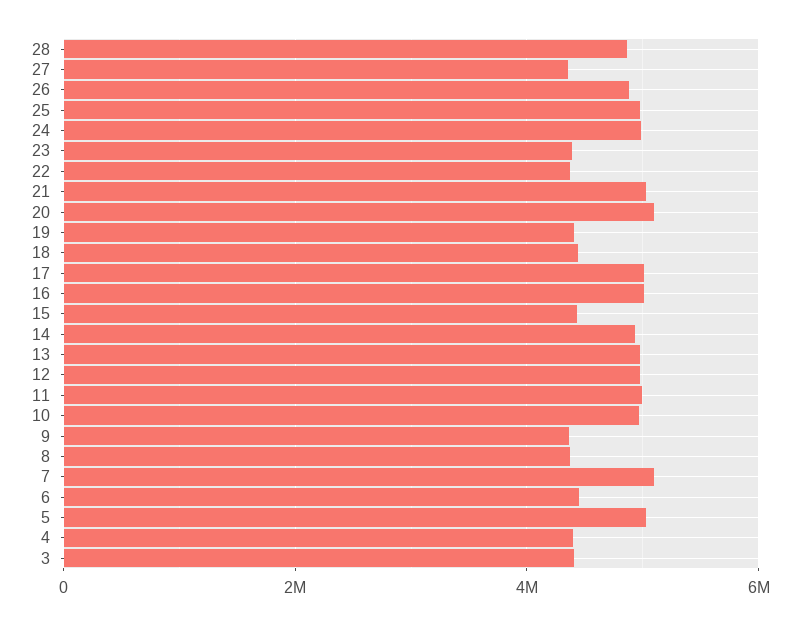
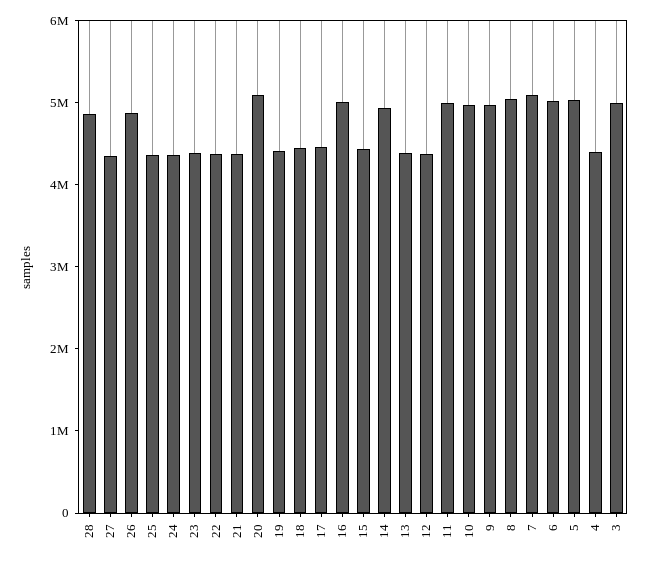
  {
    "28": 4800000,
    "27": 4400000,
    "26": 4800000,
-   "25": 5000000,
+   "25": 4400000,
-   "24": 5000000,
+   "24": 4400000,
    "23": 4400000,
    "22": 4400000,
-   "21": 5000000,
+   "21": 4400000,
    "20": 5000000,
    "19": 4400000,
    "18": 4400000,
-   "17": 5000000,
+   "17": 4400000,
    "16": 5000000,
    "15": 4400000,
    "14": 5000000,
-   "13": 5000000,
+   "13": 4400000,
-   "12": 5000000,
+   "12": 4400000,
    "11": 5000000,
    "10": 5000000,
-   "9": 4400000,
+   "9": 5000000,
-   "8": 4400000,
+   "8": 5000000,
    "7": 5000000,
-   "6": 4400000,
+   "6": 5000000,
    "5": 5000000,
    "4": 4400000,
-   "3": 4400000
+   "3": 5000000
  }

